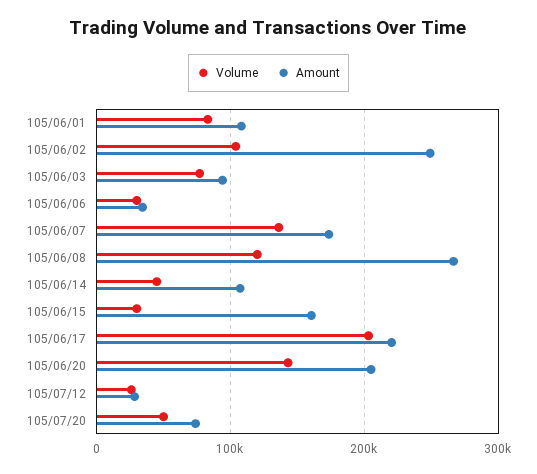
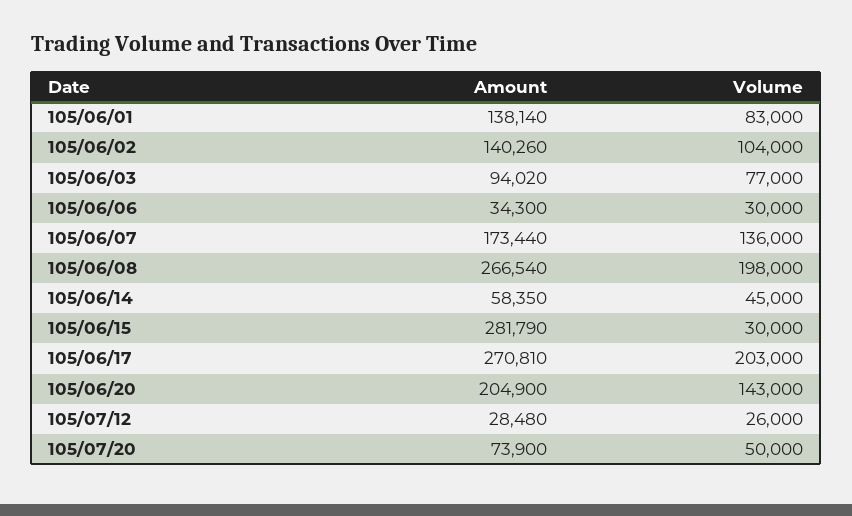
  {
    "Volume": {
      "105/06/01": 83000,
      "105/06/02": 104000,
      "105/06/03": 77000,
      "105/06/06": 30000,
      "105/06/07": 136000,
-     "105/06/08": 120000,
+     "105/06/08": 198000,
      "105/06/14": 45000,
      "105/06/15": 30000,
      "105/06/17": 203000,
      "105/06/20": 143000,
      "105/07/12": 26000,
      "105/07/20": 50000
    },
    "Amount": {
-     "105/06/01": 110000,
+     "105/06/01": 138140,
-     "105/06/02": 250000,
+     "105/06/02": 140260,
      "105/06/03": 94020,
      "105/06/06": 34300,
      "105/06/07": 173440,
      "105/06/08": 266540,
-     "105/06/14": 110000,
+     "105/06/14": 58350,
-     "105/06/15": 160000,
+     "105/06/15": 281790,
-     "105/06/17": 220000,
+     "105/06/17": 270810,
      "105/06/20": 204900,
      "105/07/12": 28480,
      "105/07/20": 73900
    }
  }

